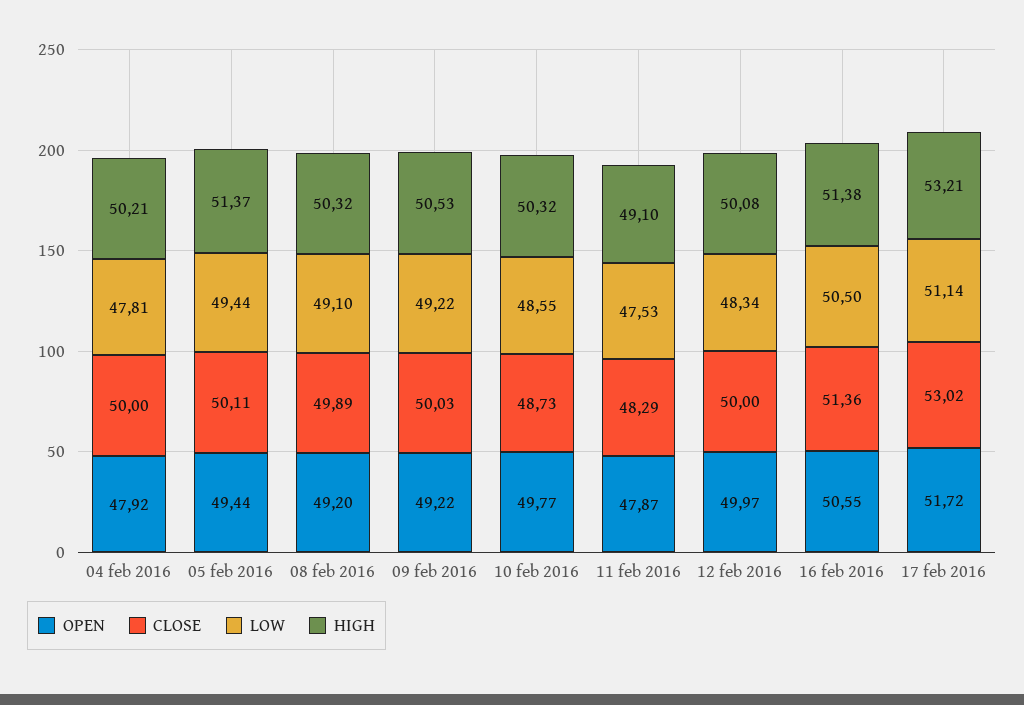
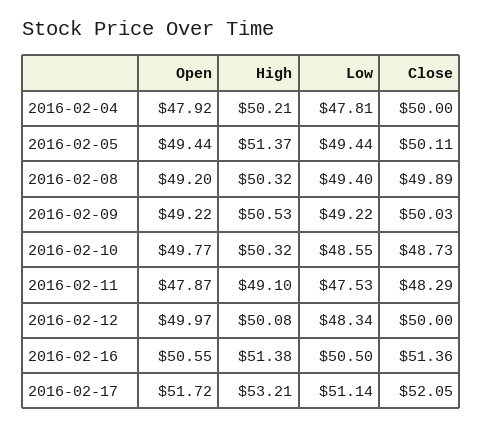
  {
    "OPEN": {
      "04 feb 2016": 47.92,
      "05 feb 2016": 49.44,
      "08 feb 2016": 49.2,
      "09 feb 2016": 49.22,
      "10 feb 2016": 49.77,
      "11 feb 2016": 47.87,
      "12 feb 2016": 49.97,
      "16 feb 2016": 50.55,
      "17 feb 2016": 51.72
    },
    "CLOSE": {
      "04 feb 2016": 50,
      "05 feb 2016": 50.11,
      "08 feb 2016": 49.89,
      "09 feb 2016": 50.03,
      "10 feb 2016": 48.73,
      "11 feb 2016": 48.29,
      "12 feb 2016": 50,
      "16 feb 2016": 51.36,
-     "17 feb 2016": 53.02
+     "17 feb 2016": 52.05
    },
    "LOW": {
      "04 feb 2016": 47.81,
      "05 feb 2016": 49.44,
-     "08 feb 2016": 49.1,
+     "08 feb 2016": 49.4,
      "09 feb 2016": 49.22,
      "10 feb 2016": 48.55,
      "11 feb 2016": 47.53,
      "12 feb 2016": 48.34,
      "16 feb 2016": 50.5,
      "17 feb 2016": 51.14
    },
    "HIGH": {
      "04 feb 2016": 50.21,
      "05 feb 2016": 51.37,
      "08 feb 2016": 50.32,
      "09 feb 2016": 50.53,
      "10 feb 2016": 50.32,
      "11 feb 2016": 49.1,
      "12 feb 2016": 50.08,
      "16 feb 2016": 51.38,
      "17 feb 2016": 53.21
    }
  }

